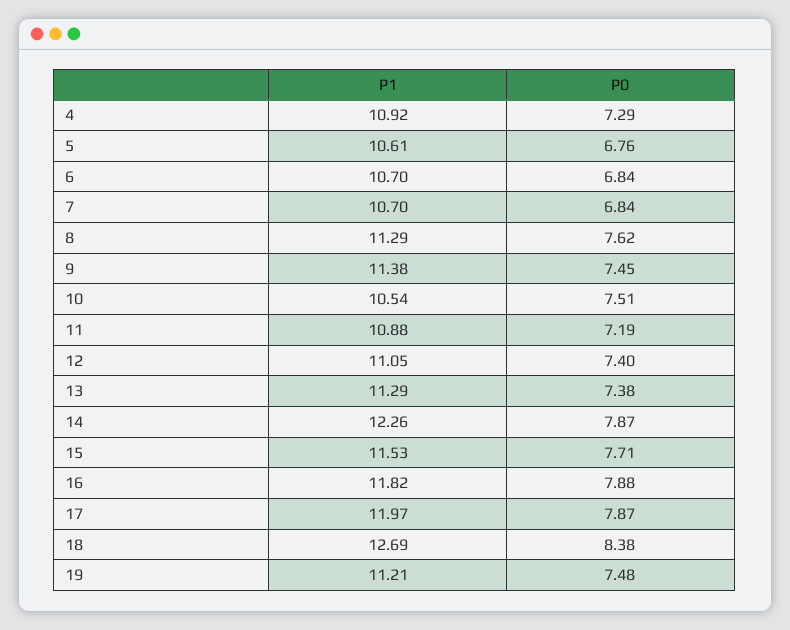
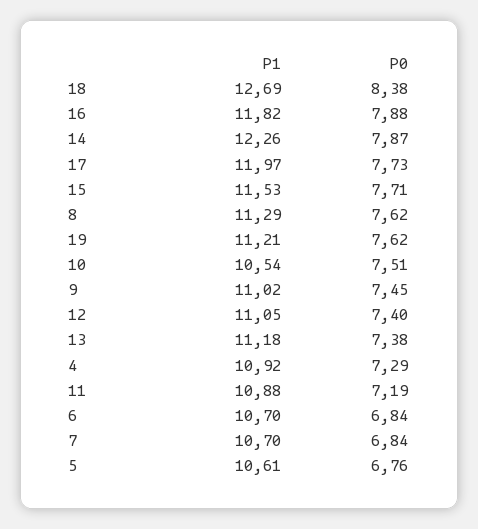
  {
    "P1": {
      "4": 10.92,
      "5": 10.61,
      "6": 10.7,
      "7": 10.7,
      "8": 11.29,
-     "9": 11.38,
+     "9": 11.02,
      "10": 10.54,
      "11": 10.88,
      "12": 11.05,
-     "13": 11.29,
+     "13": 11.18,
      "14": 12.26,
      "15": 11.53,
      "16": 11.82,
      "17": 11.97,
      "18": 12.69,
      "19": 11.21
    },
    "P0": {
      "4": 7.29,
      "5": 6.76,
      "6": 6.84,
      "7": 6.84,
      "8": 7.62,
      "9": 7.45,
      "10": 7.51,
      "11": 7.19,
      "12": 7.4,
      "13": 7.38,
      "14": 7.87,
      "15": 7.71,
      "16": 7.88,
-     "17": 7.87,
+     "17": 7.73,
      "18": 8.38,
-     "19": 7.48
+     "19": 7.62
    }
  }

